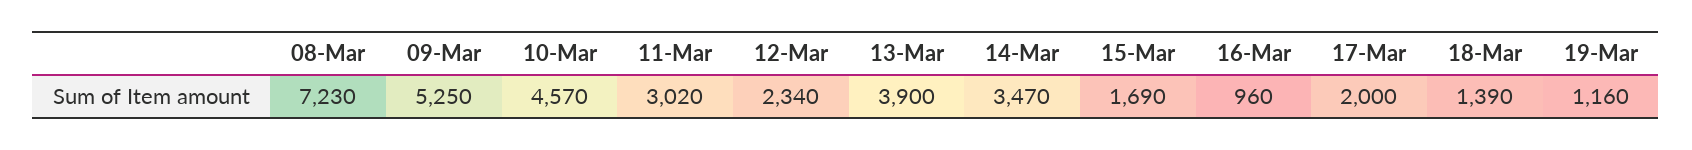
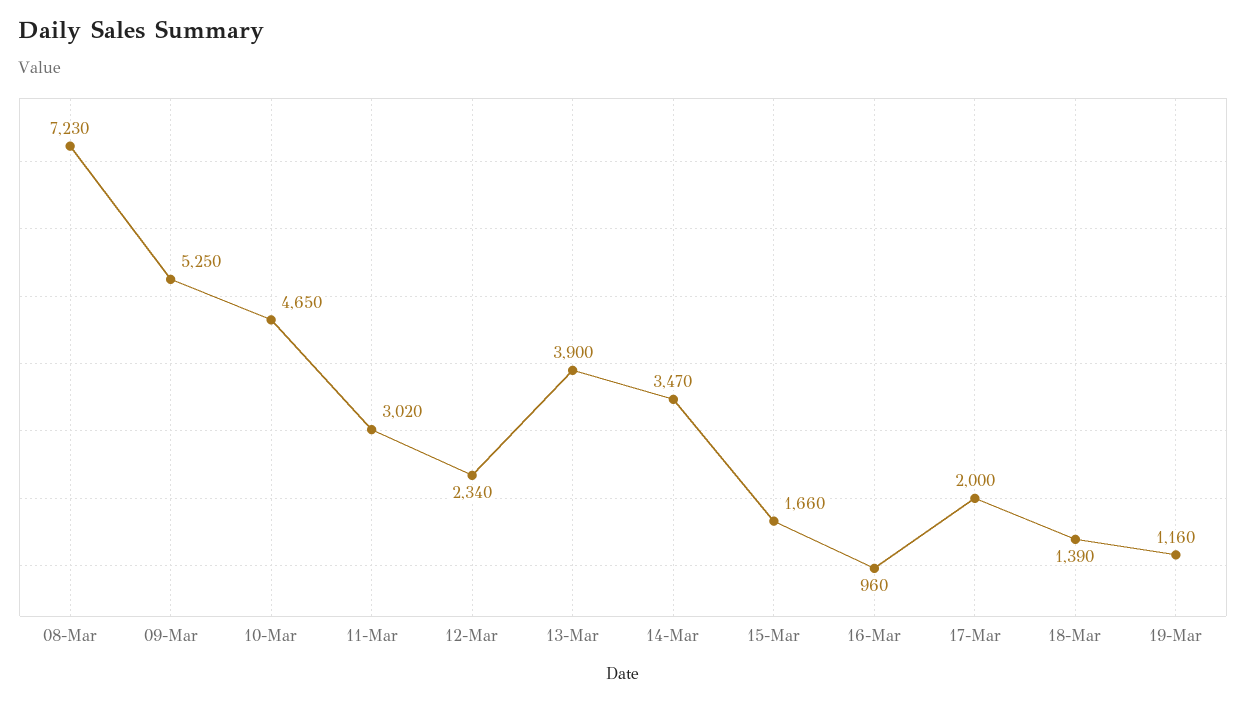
  {
    "08-Mar": 7230,
    "09-Mar": 5250,
-   "10-Mar": 4570,
+   "10-Mar": 4650,
    "11-Mar": 3020,
    "12-Mar": 2340,
    "13-Mar": 3900,
    "14-Mar": 3470,
-   "15-Mar": 1690,
+   "15-Mar": 1660,
    "16-Mar": 960,
    "17-Mar": 2000,
    "18-Mar": 1390,
    "19-Mar": 1160
  }

